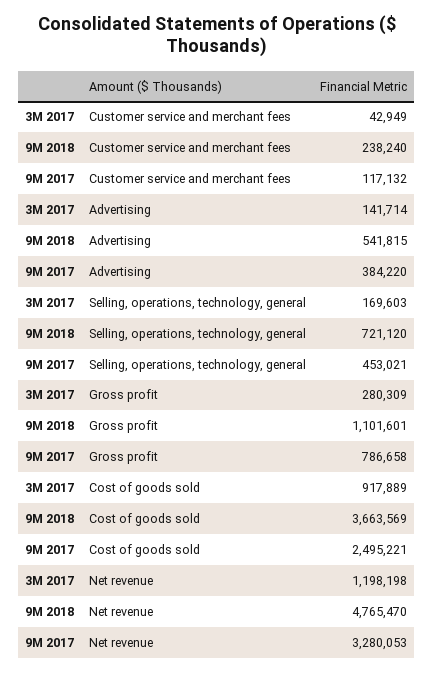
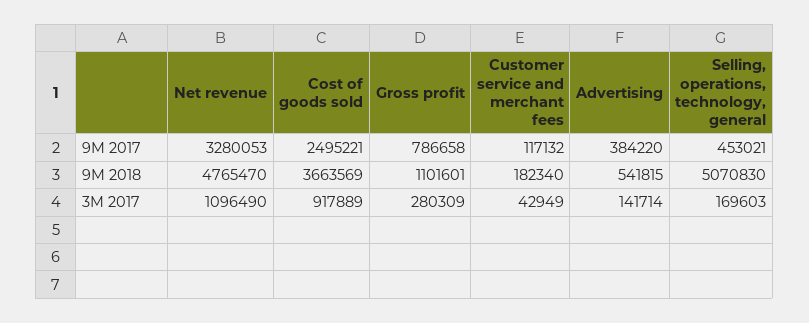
  {
    "3M 2017": {
      "Customer service and merchant fees": 42949,
      "Advertising": 141714,
      "Selling, operations, technology, general": 169603,
      "Gross profit": 280309,
      "Cost of goods sold": 917889,
-     "Net revenue": 1198198
+     "Net revenue": 1096490
    },
    "9M 2018": {
-     "Customer service and merchant fees": 238240,
+     "Customer service and merchant fees": 182340,
      "Advertising": 541815,
-     "Selling, operations, technology, general": 721120,
+     "Selling, operations, technology, general": 5070830,
      "Gross profit": 1101601,
      "Cost of goods sold": 3663569,
      "Net revenue": 4765470
    },
    "9M 2017": {
      "Customer service and merchant fees": 117132,
      "Advertising": 384220,
      "Selling, operations, technology, general": 453021,
      "Gross profit": 786658,
      "Cost of goods sold": 2495221,
      "Net revenue": 3280053
    }
  }

